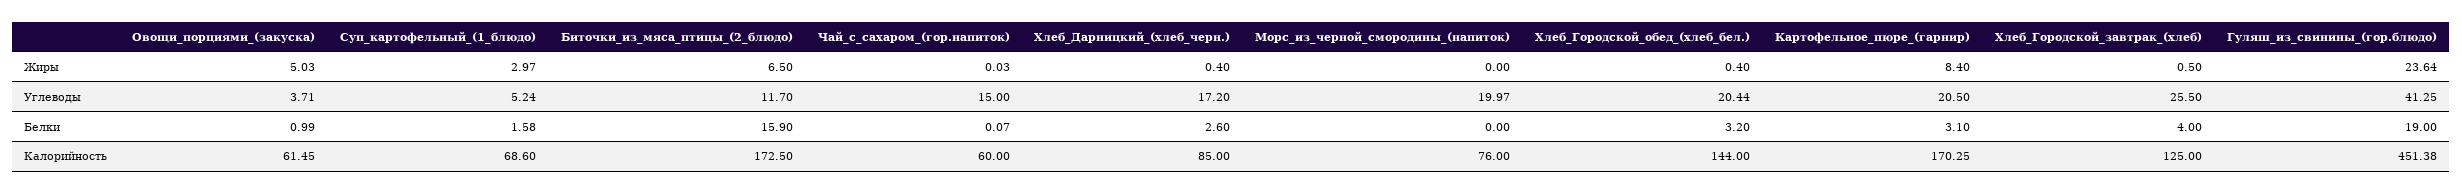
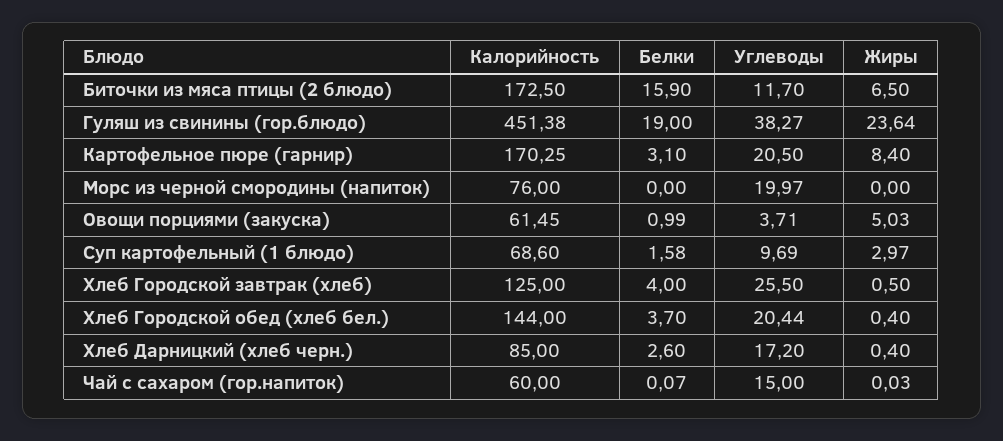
  {
    "Овощи_порциями_(закуска)": {
      "Жиры": 5.03,
      "Углеводы": 3.71,
      "Белки": 0.99,
      "Калорийность": 61.45
    },
    "Суп_картофельный_(1_блюдо)": {
      "Жиры": 2.97,
-     "Углеводы": 5.24,
+     "Углеводы": 9.69,
      "Белки": 1.58,
      "Калорийность": 68.6
    },
    "Биточки_из_мяса_птицы_(2_блюдо)": {
      "Жиры": 6.5,
      "Углеводы": 11.7,
      "Белки": 15.9,
      "Калорийность": 172.5
    },
    "Чай_с_сахаром_(гор.напиток)": {
      "Жиры": 0.03,
      "Углеводы": 15,
      "Белки": 0.07,
      "Калорийность": 60
    },
    "Хлеб_Дарницкий_(хлеб_черн.)": {
      "Жиры": 0.4,
      "Углеводы": 17.2,
      "Белки": 2.6,
      "Калорийность": 85
    },
    "Морс_из_черной_смородины_(напиток)": {
      "Жиры": 0,
      "Углеводы": 19.97,
      "Белки": 0,
      "Калорийность": 76
    },
    "Хлеб_Городской_обед_(хлеб_бел.)": {
      "Жиры": 0.4,
      "Углеводы": 20.44,
-     "Белки": 3.2,
+     "Белки": 3.7,
      "Калорийность": 144
    },
    "Картофельное_пюре_(гарнир)": {
      "Жиры": 8.4,
      "Углеводы": 20.5,
      "Белки": 3.1,
      "Калорийность": 170.25
    },
    "Хлеб_Городской_завтрак_(хлеб)": {
      "Жиры": 0.5,
      "Углеводы": 25.5,
      "Белки": 4,
      "Калорийность": 125
    },
    "Гуляш_из_свинины_(гор.блюдо)": {
      "Жиры": 23.64,
-     "Углеводы": 41.25,
+     "Углеводы": 38.27,
      "Белки": 19,
      "Калорийность": 451.38
    }
  }

